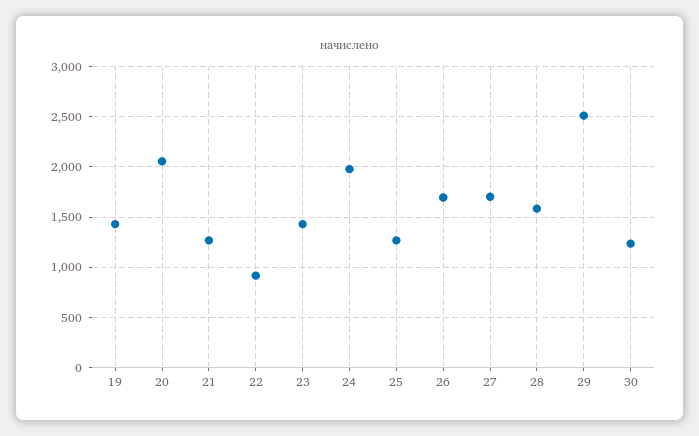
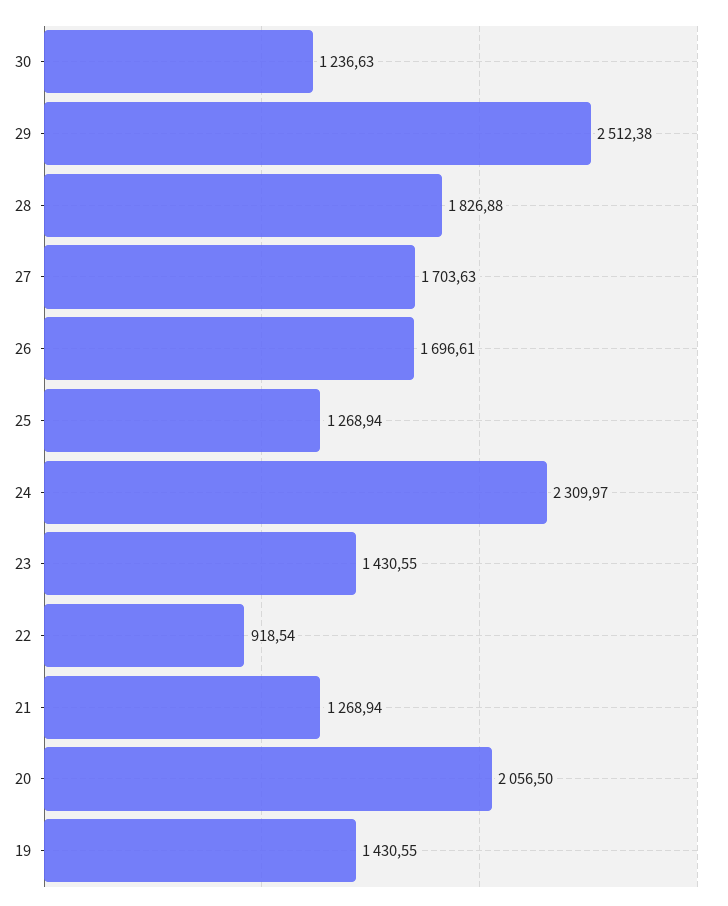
  {
    "19": 1430.55,
    "20": 2056.5,
    "21": 1268.94,
    "22": 918.54,
    "23": 1430.55,
-   "24": 2000,
+   "24": 2309.97,
    "25": 1268.94,
    "26": 1696.61,
    "27": 1703.63,
-   "28": 1600,
+   "28": 1826.88,
    "29": 2512.38,
    "30": 1236.63
  }

